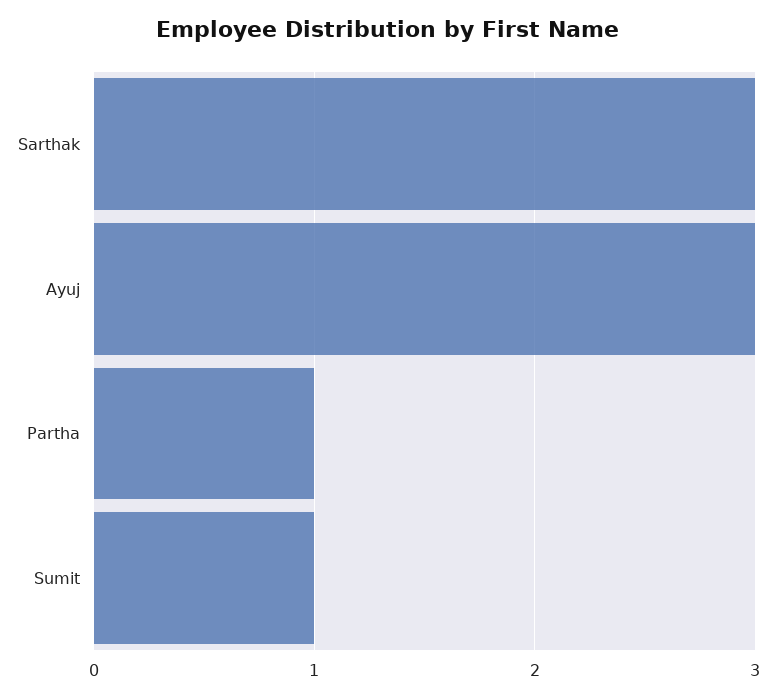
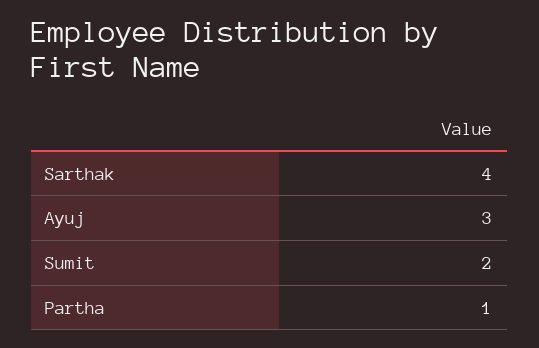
  {
-   "Sarthak": 3,
+   "Sarthak": 4,
    "Ayuj": 3,
    "Partha": 1,
-   "Sumit": 1
+   "Sumit": 2
  }

